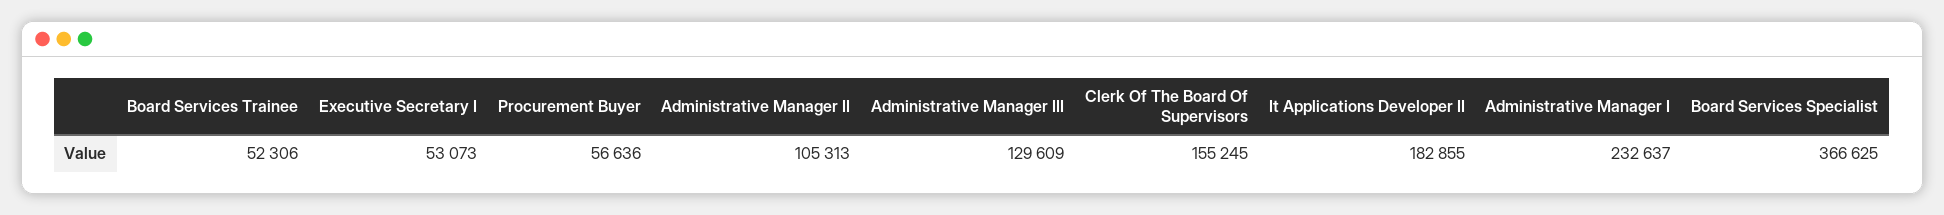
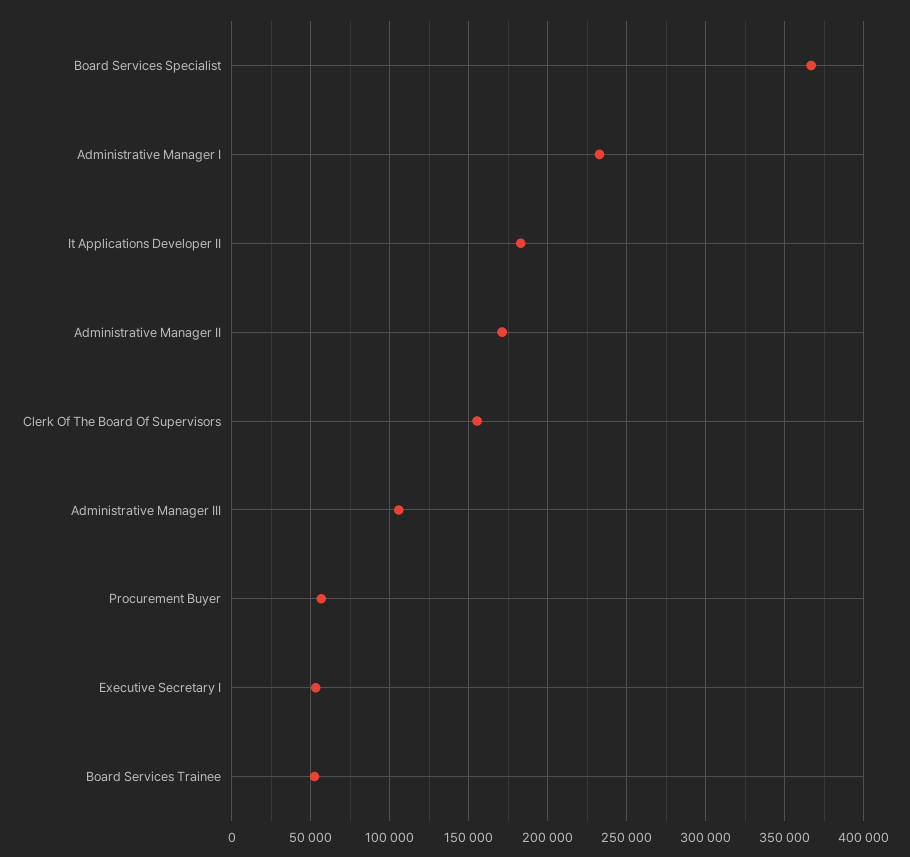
  {
    "Board Services Trainee": 52306,
    "Executive Secretary I": 53073,
    "Procurement Buyer": 56636,
-   "Administrative Manager II": 105313,
+   "Administrative Manager II": 170000,
-   "Administrative Manager III": 129609,
+   "Administrative Manager III": 105000,
    "Clerk Of The Board Of Supervisors": 155245,
    "It Applications Developer II": 182855,
    "Administrative Manager I": 232637,
    "Board Services Specialist": 366625
  }

